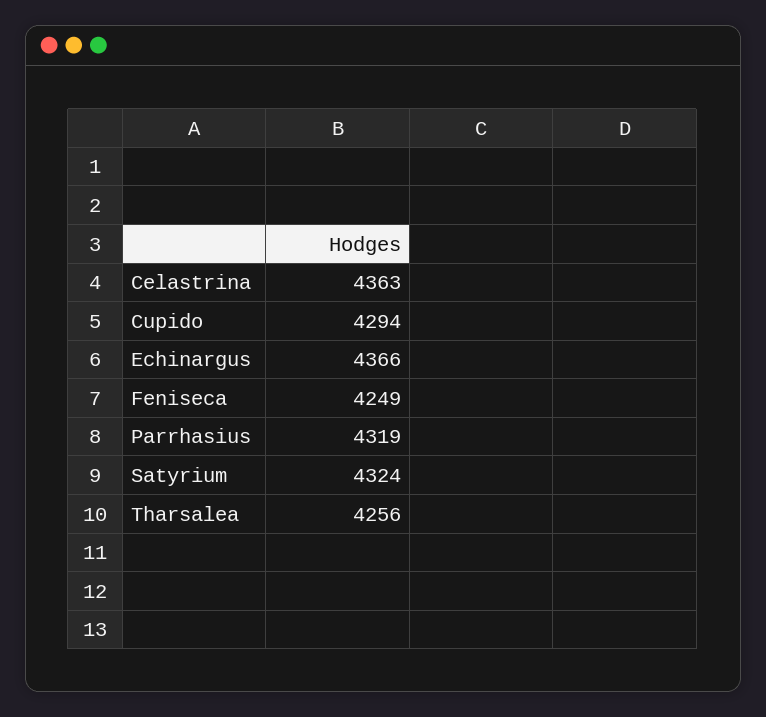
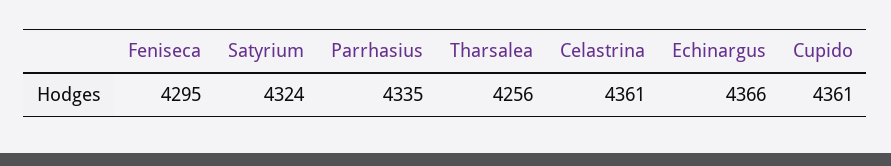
  {
-   "Celastrina": 4363,
+   "Celastrina": 4361,
-   "Cupido": 4294,
+   "Cupido": 4361,
    "Echinargus": 4366,
-   "Feniseca": 4249,
+   "Feniseca": 4295,
-   "Parrhasius": 4319,
+   "Parrhasius": 4335,
    "Satyrium": 4324,
    "Tharsalea": 4256
  }

